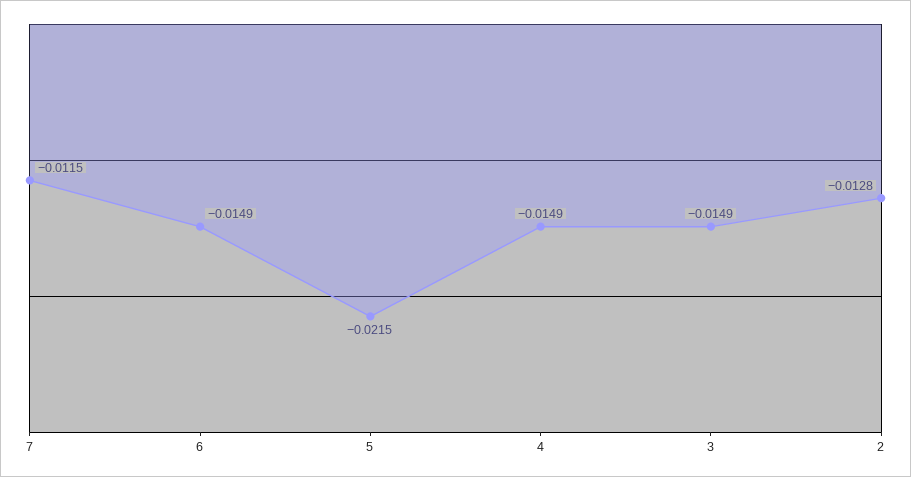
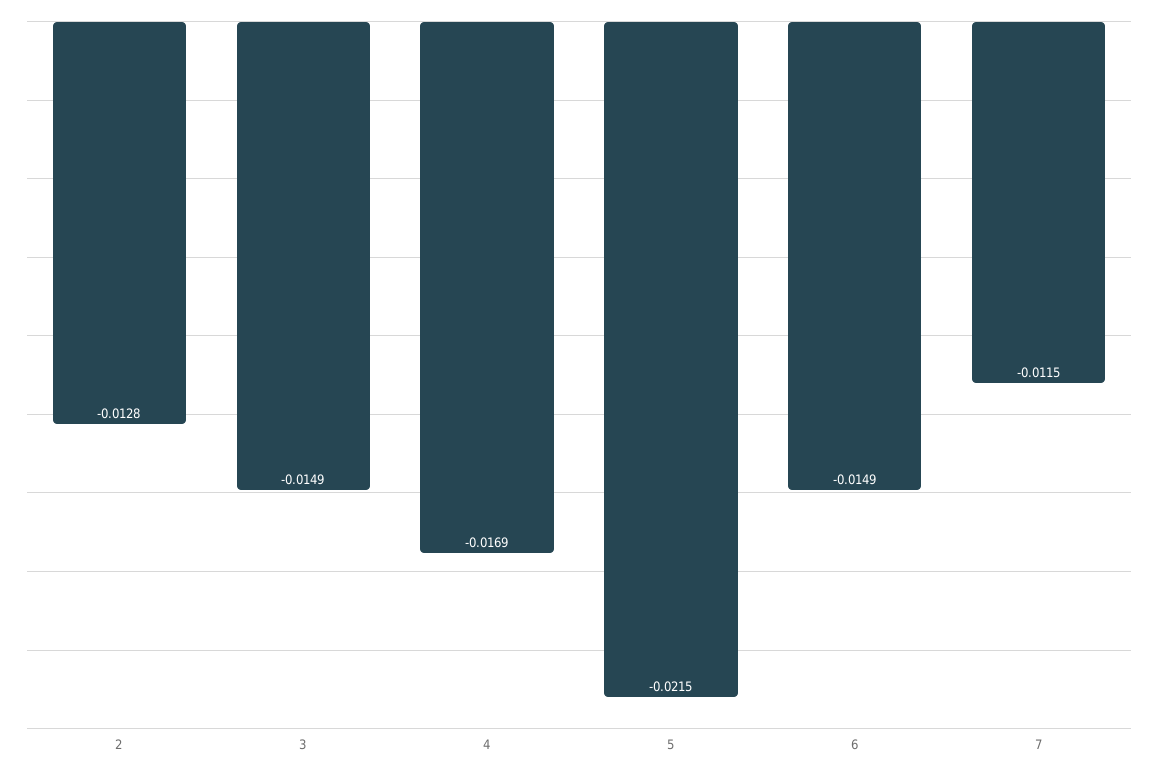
  {
    "7": -0.0115,
    "6": -0.0149,
    "5": -0.0215,
-   "4": -0.0149,
+   "4": -0.0169,
    "3": -0.0149,
    "2": -0.0128
  }

